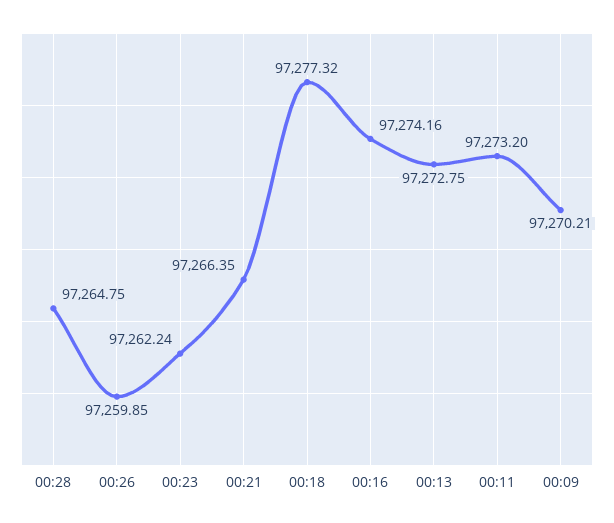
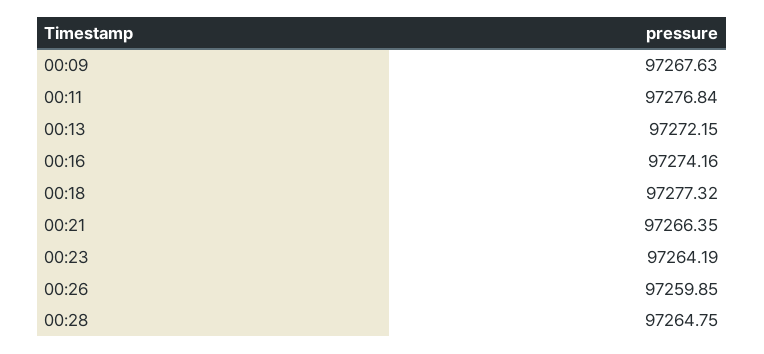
  {
    "00:28": 97264.75,
    "00:26": 97259.85,
-   "00:23": 97262.24,
+   "00:23": 97264.19,
    "00:21": 97266.35,
    "00:18": 97277.32,
    "00:16": 97274.16,
-   "00:13": 97272.75,
+   "00:13": 97272.15,
-   "00:11": 97273.2,
+   "00:11": 97276.84,
-   "00:09": 97270.21
+   "00:09": 97267.63
  }

